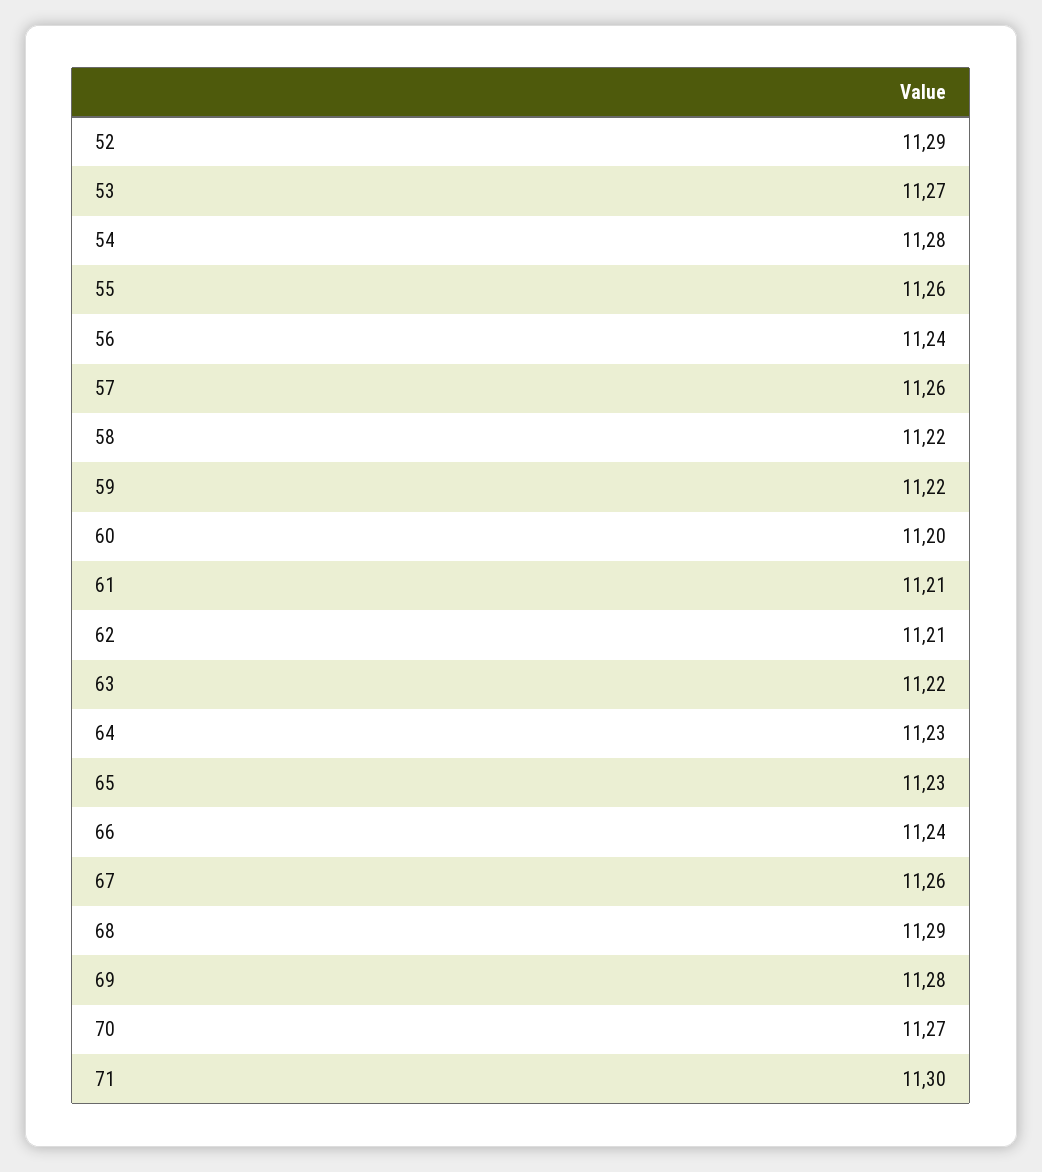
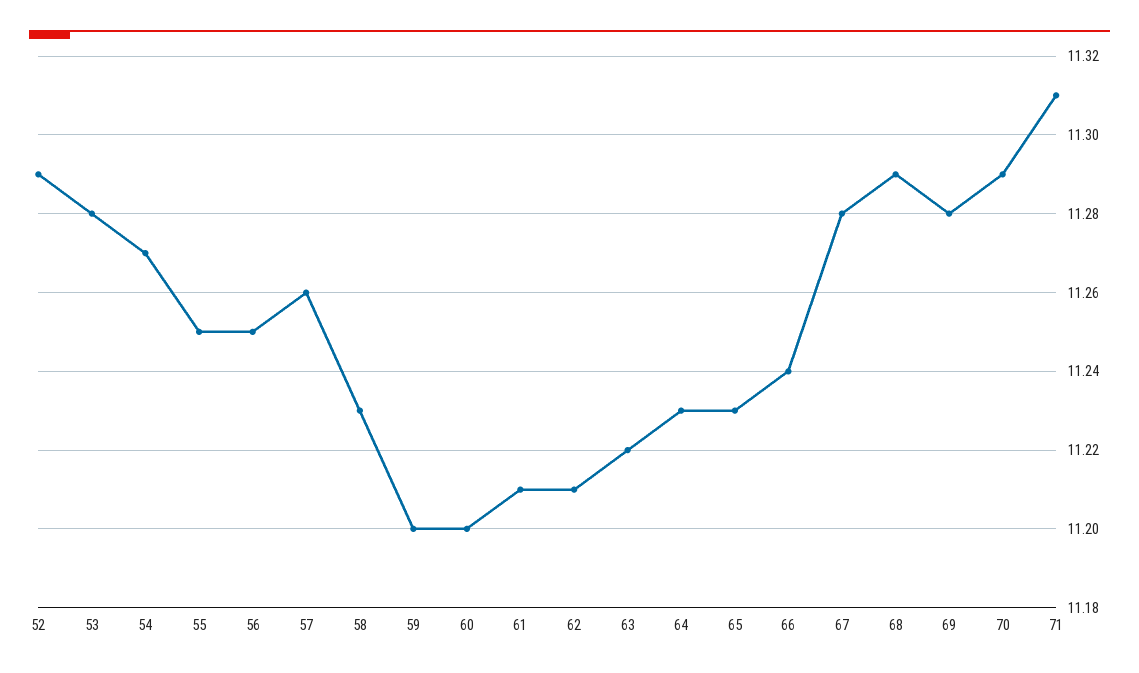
  {
    "52": 11.29,
-   "53": 11.27,
+   "53": 11.28,
-   "54": 11.28,
+   "54": 11.27,
-   "55": 11.26,
+   "55": 11.25,
-   "56": 11.24,
+   "56": 11.25,
    "57": 11.26,
-   "58": 11.22,
+   "58": 11.23,
-   "59": 11.22,
+   "59": 11.2,
    "60": 11.2,
    "61": 11.21,
    "62": 11.21,
    "63": 11.22,
    "64": 11.23,
    "65": 11.23,
    "66": 11.24,
-   "67": 11.26,
+   "67": 11.28,
    "68": 11.29,
    "69": 11.28,
-   "70": 11.27,
+   "70": 11.29,
-   "71": 11.3
+   "71": 11.31
  }

